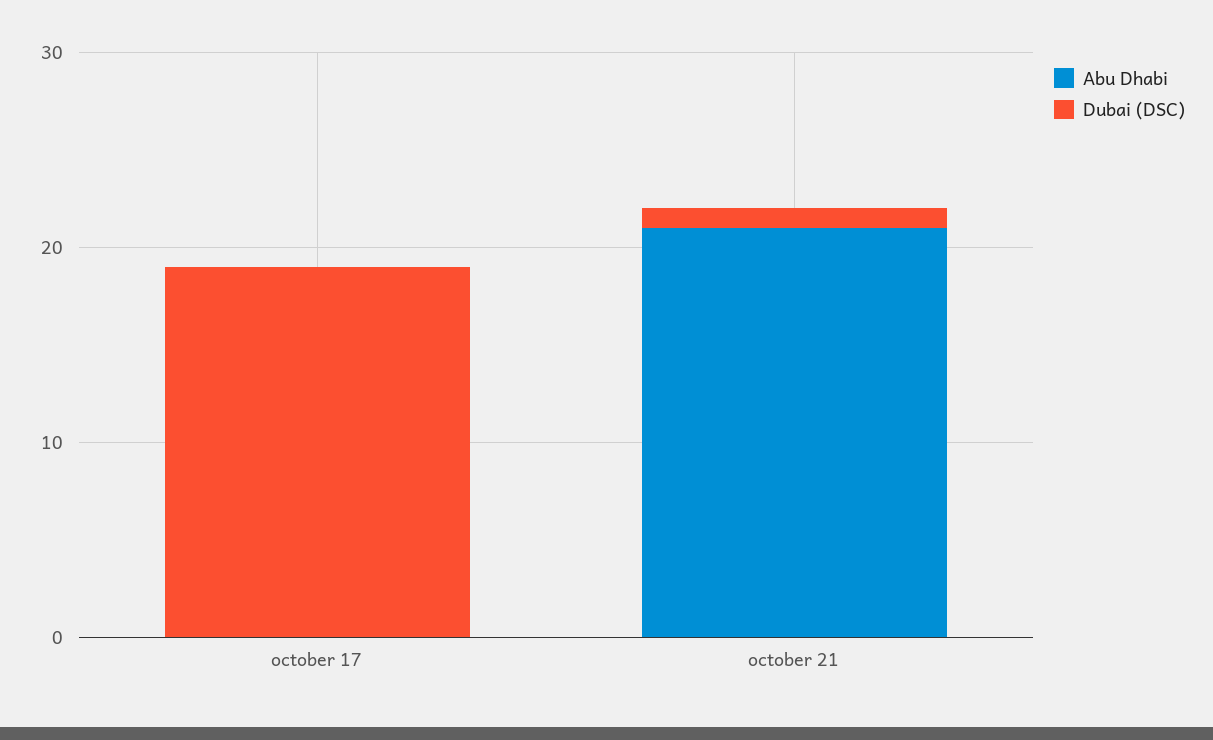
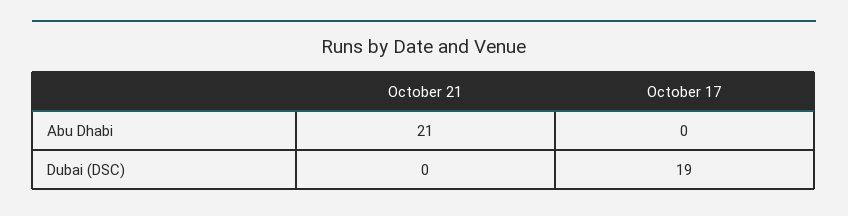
  {
    "Abu Dhabi": {
      "october 17": 0,
      "october 21": 21
    },
    "Dubai (DSC)": {
      "october 17": 19,
-     "october 21": 1
+     "october 21": 0
    }
  }

